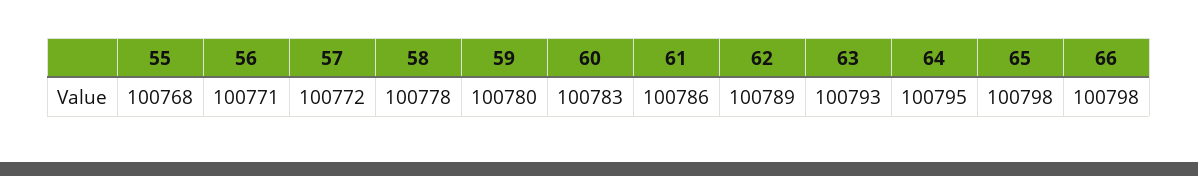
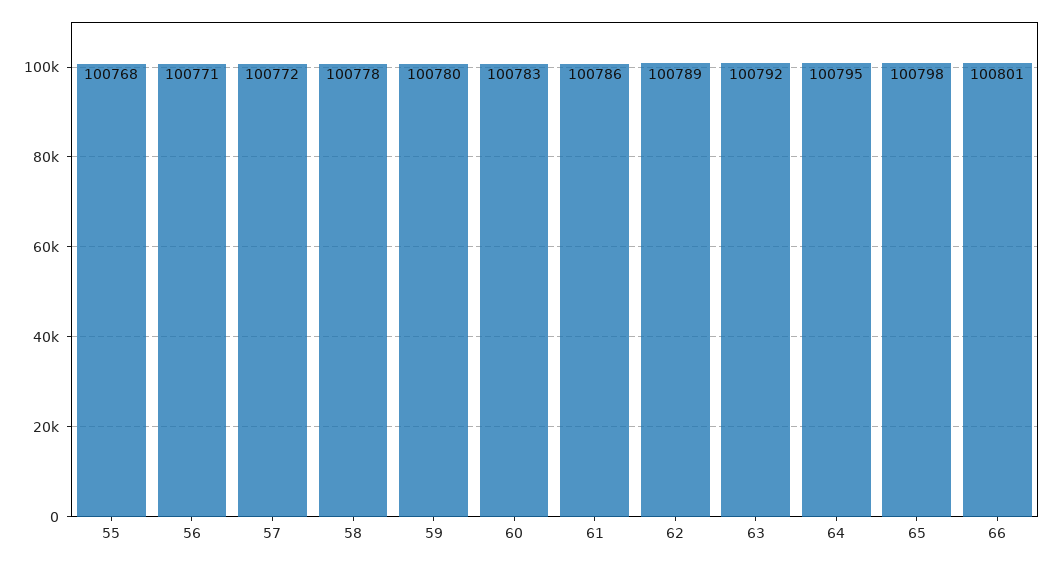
  {
    "55": 100768,
    "56": 100771,
    "57": 100772,
    "58": 100778,
    "59": 100780,
    "60": 100783,
    "61": 100786,
    "62": 100789,
-   "63": 100793,
+   "63": 100792,
    "64": 100795,
    "65": 100798,
-   "66": 100798
+   "66": 100801
  }

